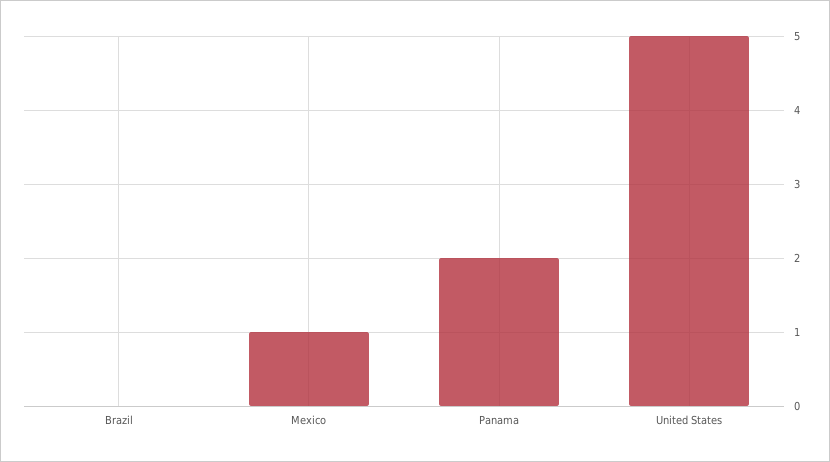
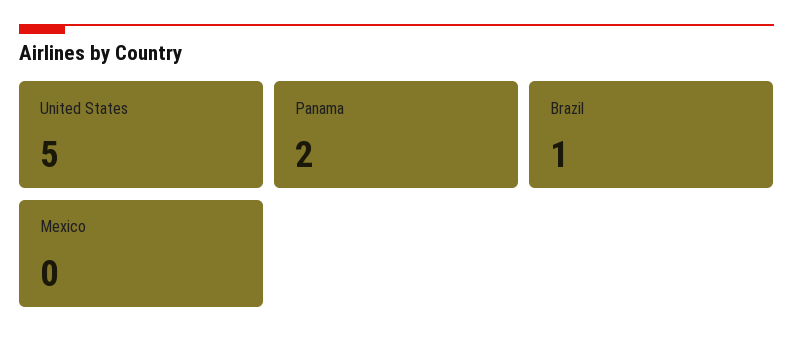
  {
-   "Brazil": 0,
+   "Brazil": 1,
-   "Mexico": 1,
+   "Mexico": 0,
    "Panama": 2,
    "United States": 5
  }

